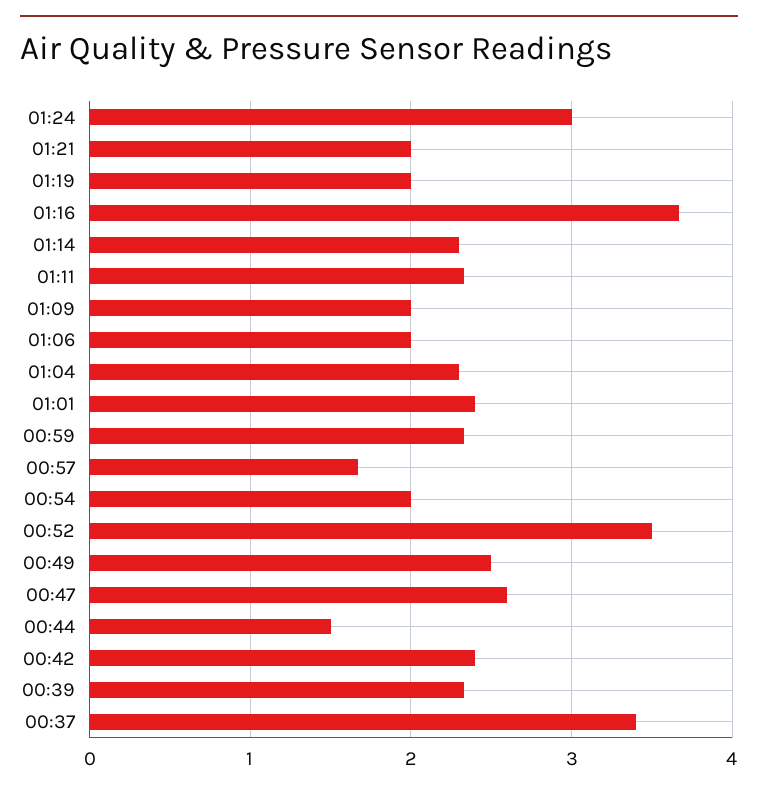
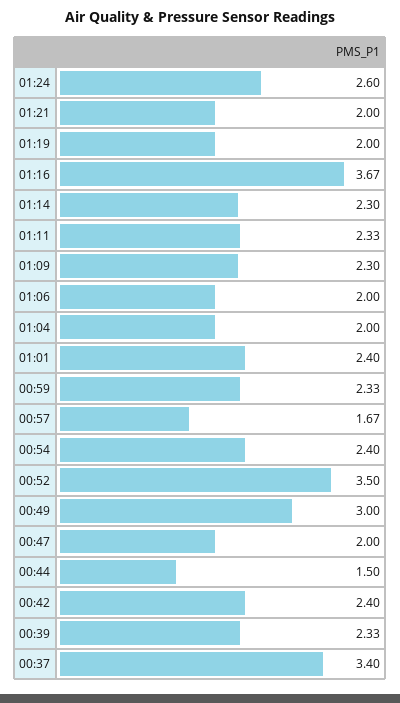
  {
-   "01:24": 3,
+   "01:24": 2.6,
    "01:21": 2,
    "01:19": 2,
    "01:16": 3.67,
    "01:14": 2.3,
    "01:11": 2.33,
-   "01:09": 2,
+   "01:09": 2.3,
    "01:06": 2,
-   "01:04": 2.3,
+   "01:04": 2,
    "01:01": 2.4,
    "00:59": 2.33,
    "00:57": 1.67,
-   "00:54": 2,
+   "00:54": 2.4,
    "00:52": 3.5,
-   "00:49": 2.5,
+   "00:49": 3,
-   "00:47": 2.6,
+   "00:47": 2,
    "00:44": 1.5,
    "00:42": 2.4,
    "00:39": 2.33,
    "00:37": 3.4
  }

